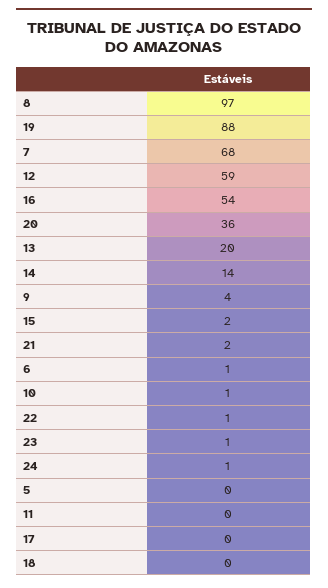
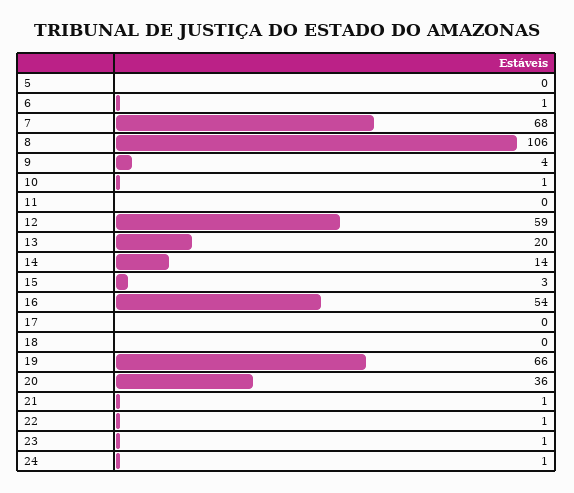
  {
-   "8": 97,
+   "8": 106,
-   "19": 88,
+   "19": 66,
    "7": 68,
    "12": 59,
    "16": 54,
    "20": 36,
    "13": 20,
    "14": 14,
    "9": 4,
-   "15": 2,
+   "15": 3,
-   "21": 2,
+   "21": 1,
    "6": 1,
    "10": 1,
    "22": 1,
    "23": 1,
    "24": 1,
    "5": 0,
    "11": 0,
    "17": 0,
    "18": 0
  }

